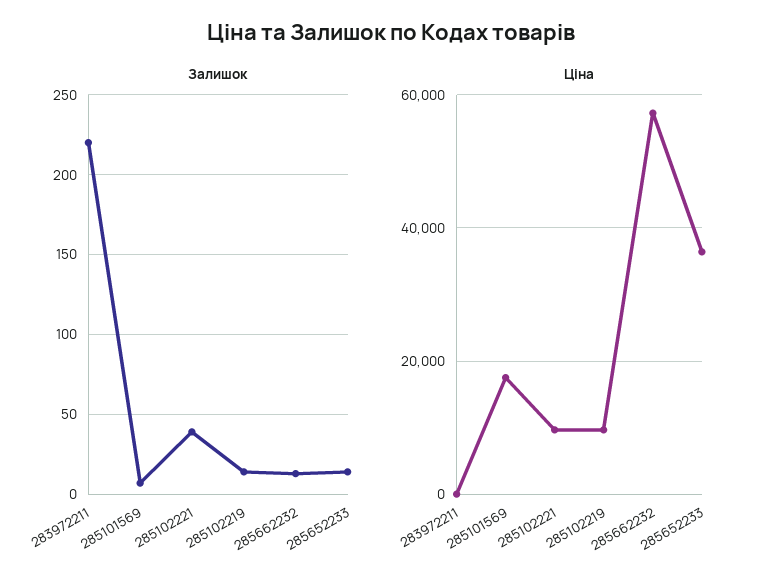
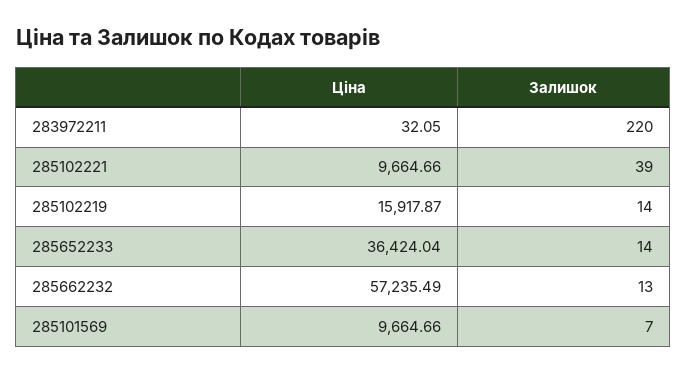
  {
    "Залишок": {
      "283972211": 220,
      "285101569": 7,
      "285102221": 39,
      "285102219": 14,
      "285662232": 13,
      "285652233": 14
    },
    "Ціна": {
      "283972211": 32.05,
-     "285101569": 18000,
+     "285101569": 9664.66,
      "285102221": 9664.66,
-     "285102219": 10000,
+     "285102219": 15917.87,
      "285662232": 57235.49,
      "285652233": 36424.04
    }
  }

